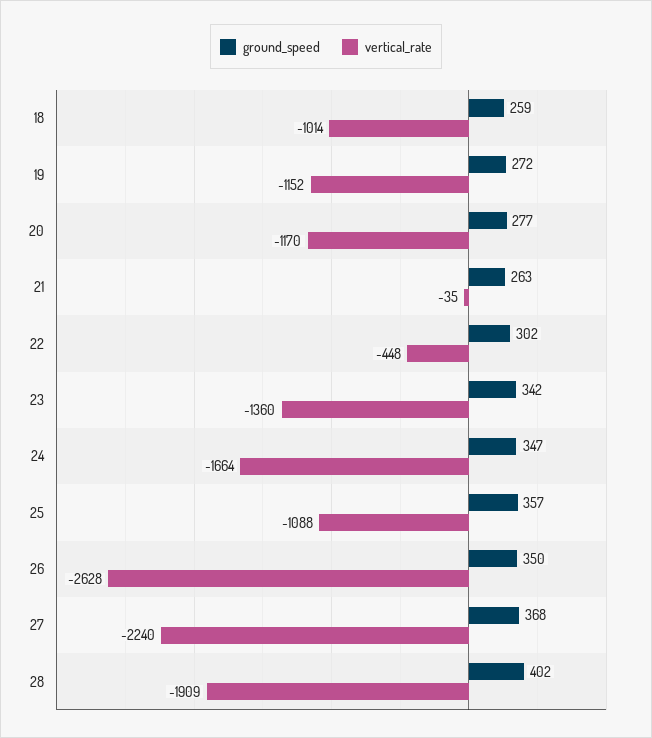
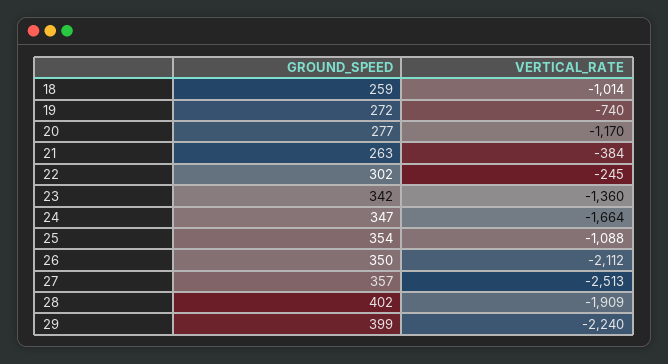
  {
    "ground_speed": {
      "18": 259,
      "19": 272,
      "20": 277,
      "21": 263,
      "22": 302,
      "23": 342,
      "24": 347,
-     "25": 357,
+     "25": 354,
      "26": 350,
-     "27": 368,
+     "27": 357,
-     "28": 402
+     "28": 402,
+     "29": 399
    },
    "vertical_rate": {
      "18": -1014,
-     "19": -1152,
+     "19": -740,
      "20": -1170,
-     "21": -35,
+     "21": -384,
-     "22": -448,
+     "22": -245,
      "23": -1360,
      "24": -1664,
      "25": -1088,
-     "26": -2628,
+     "26": -2112,
-     "27": -2240,
+     "27": -2513,
-     "28": -1909
+     "28": -1909,
+     "29": -2240
    }
  }

